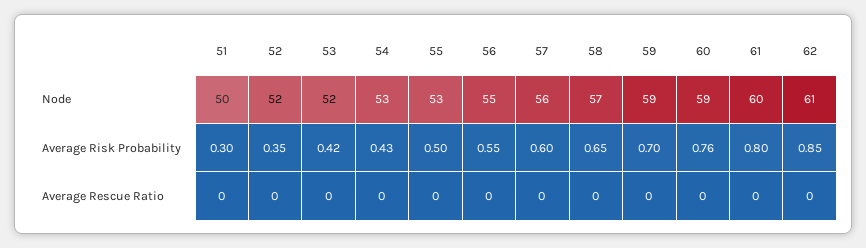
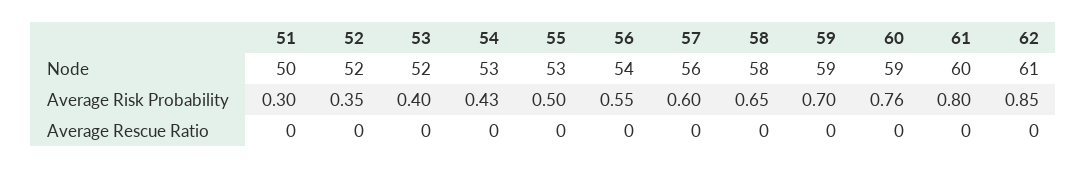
  {
    "51": {
      "Node": 50,
      "Average Risk Probability": 0.3,
      "Average Rescue Ratio": 0
    },
    "52": {
      "Node": 52,
      "Average Risk Probability": 0.35,
      "Average Rescue Ratio": 0
    },
    "53": {
      "Node": 52,
-     "Average Risk Probability": 0.42,
+     "Average Risk Probability": 0.4,
      "Average Rescue Ratio": 0
    },
    "54": {
      "Node": 53,
      "Average Risk Probability": 0.43,
      "Average Rescue Ratio": 0
    },
    "55": {
      "Node": 53,
      "Average Risk Probability": 0.5,
      "Average Rescue Ratio": 0
    },
    "56": {
-     "Node": 55,
+     "Node": 54,
      "Average Risk Probability": 0.55,
      "Average Rescue Ratio": 0
    },
    "57": {
      "Node": 56,
      "Average Risk Probability": 0.6,
      "Average Rescue Ratio": 0
    },
    "58": {
-     "Node": 57,
+     "Node": 58,
      "Average Risk Probability": 0.65,
      "Average Rescue Ratio": 0
    },
    "59": {
      "Node": 59,
      "Average Risk Probability": 0.7,
      "Average Rescue Ratio": 0
    },
    "60": {
      "Node": 59,
      "Average Risk Probability": 0.76,
      "Average Rescue Ratio": 0
    },
    "61": {
      "Node": 60,
      "Average Risk Probability": 0.8,
      "Average Rescue Ratio": 0
    },
    "62": {
      "Node": 61,
      "Average Risk Probability": 0.85,
      "Average Rescue Ratio": 0
    }
  }

